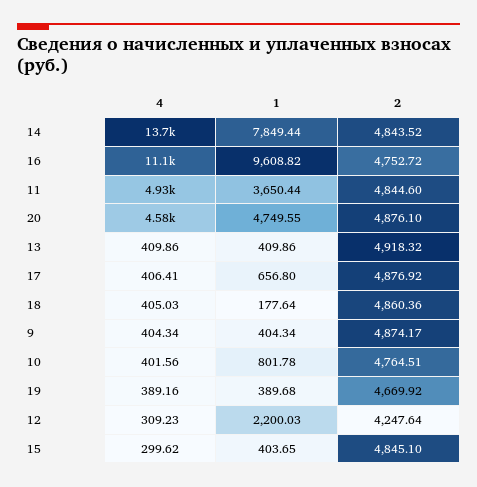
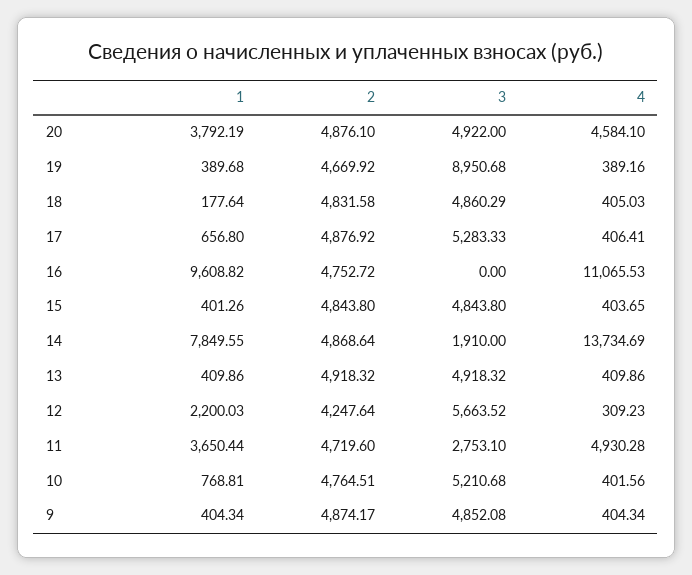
  {
    "4": {
      "14": 13734.69,
      "16": 11065.53,
      "11": 4930.28,
      "20": 4584.1,
      "13": 409.86,
      "17": 406.41,
      "18": 405.03,
      "9": 404.34,
      "10": 401.56,
      "19": 389.16,
      "12": 309.23,
-     "15": 299.62
+     "15": 403.65
    },
    "1": {
-     "14": 7849.44,
+     "14": 7849.55,
      "16": 9608.82,
      "11": 3650.44,
-     "20": 4749.55,
+     "20": 3792.19,
      "13": 409.86,
      "17": 656.8,
      "18": 177.64,
      "9": 404.34,
-     "10": 801.78,
+     "10": 768.81,
      "19": 389.68,
      "12": 2200.03,
-     "15": 403.65
+     "15": 401.26
    },
    "2": {
-     "14": 4843.52,
+     "14": 4868.64,
      "16": 4752.72,
-     "11": 4844.6,
+     "11": 4719.6,
      "20": 4876.1,
      "13": 4918.32,
      "17": 4876.92,
-     "18": 4860.36,
+     "18": 4831.58,
      "9": 4874.17,
      "10": 4764.51,
      "19": 4669.92,
      "12": 4247.64,
-     "15": 4845.1
+     "15": 4843.8
-   }
+   },
+   "3": {
+     "20": 4922,
+     "19": 8950.68,
+     "18": 4860.29,
+     "17": 5283.33,
+     "16": 0,
+     "15": 4843.8,
+     "14": 1910,
+     "13": 4918.32,
+     "12": 5663.52,
+     "11": 2753.1,
+     "10": 5210.68,
+     "9": 4852.08
+   }
  }

